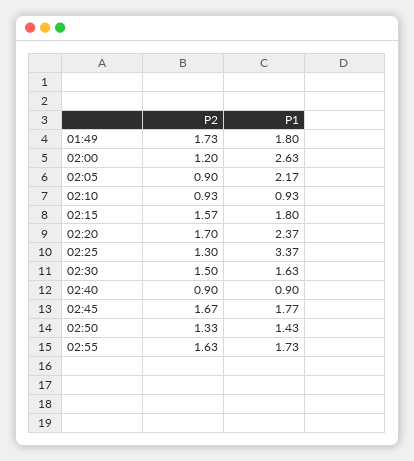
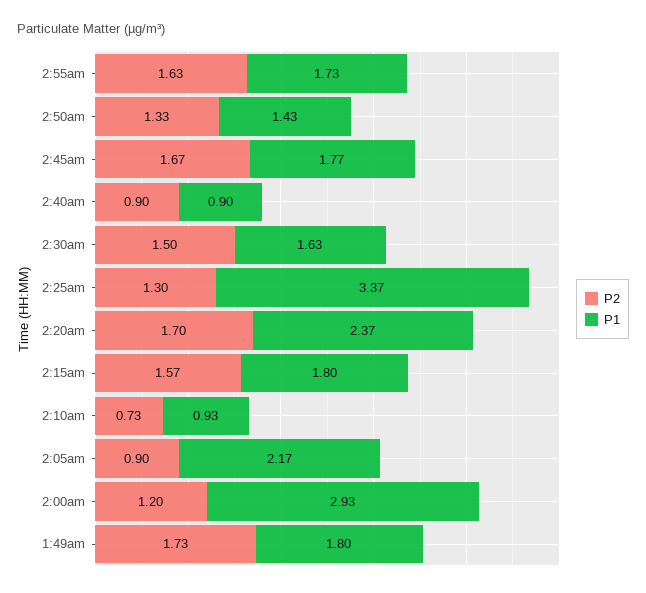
  {
    "P2": {
      "01:49": 1.73,
      "02:00": 1.2,
      "02:05": 0.9,
-     "02:10": 0.93,
+     "02:10": 0.73,
      "02:15": 1.57,
      "02:20": 1.7,
      "02:25": 1.3,
      "02:30": 1.5,
      "02:40": 0.9,
      "02:45": 1.67,
      "02:50": 1.33,
      "02:55": 1.63
    },
    "P1": {
      "01:49": 1.8,
-     "02:00": 2.63,
+     "02:00": 2.93,
      "02:05": 2.17,
      "02:10": 0.93,
      "02:15": 1.8,
      "02:20": 2.37,
      "02:25": 3.37,
      "02:30": 1.63,
      "02:40": 0.9,
      "02:45": 1.77,
      "02:50": 1.43,
      "02:55": 1.73
    }
  }

